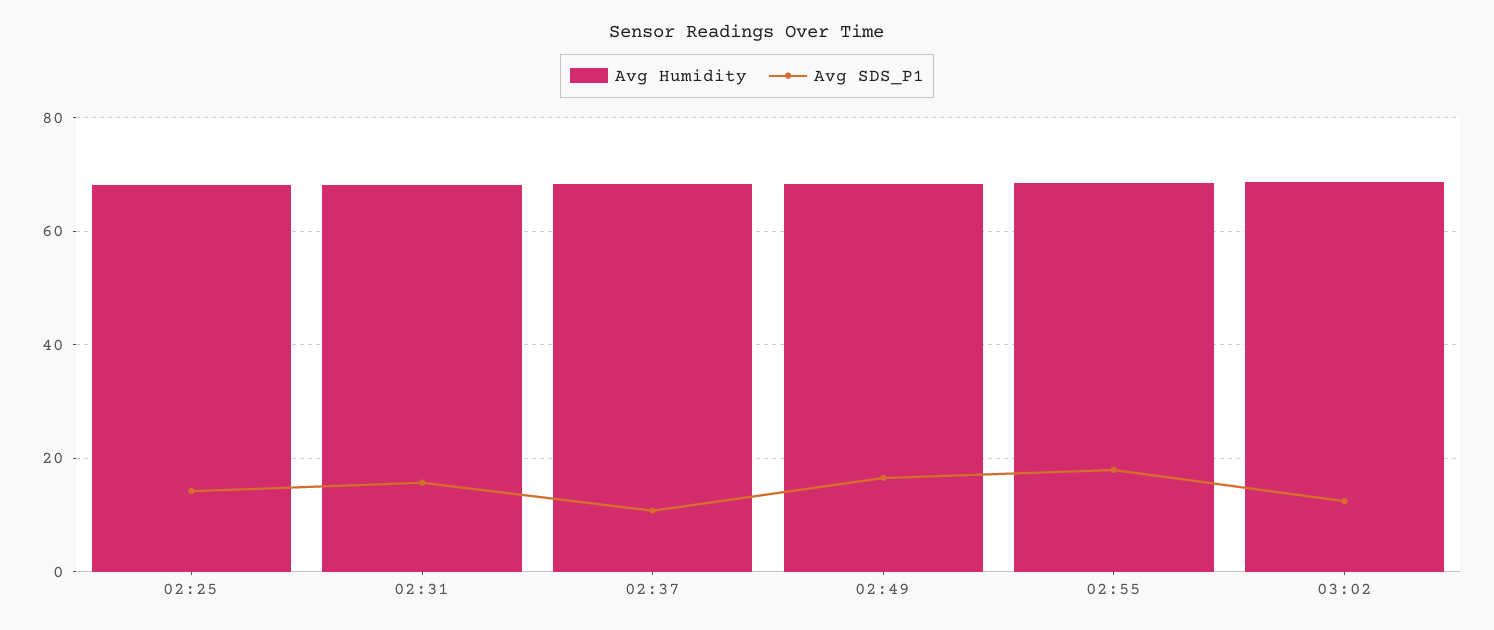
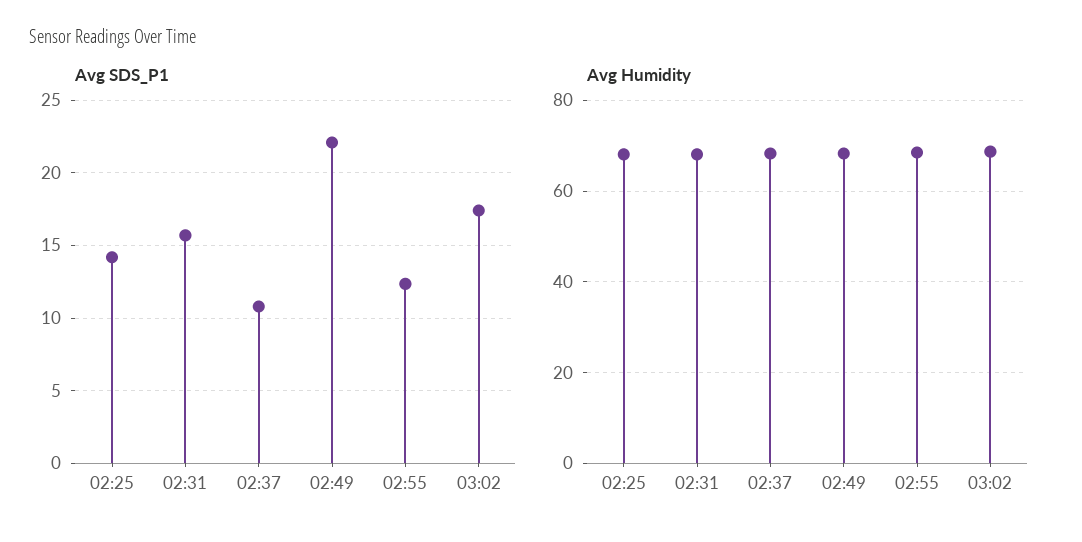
  {
    "Avg Humidity": {
      "02:25": 68,
      "02:31": 68,
      "02:37": 68,
      "02:49": 68,
      "02:55": 68,
      "03:02": 68
    },
    "Avg SDS_P1": {
      "02:25": 14,
      "02:31": 15.5,
      "02:37": 11,
-     "02:49": 16,
+     "02:49": 22,
-     "02:55": 18,
+     "02:55": 12.5,
-     "03:02": 12
+     "03:02": 17.5
    }
  }

